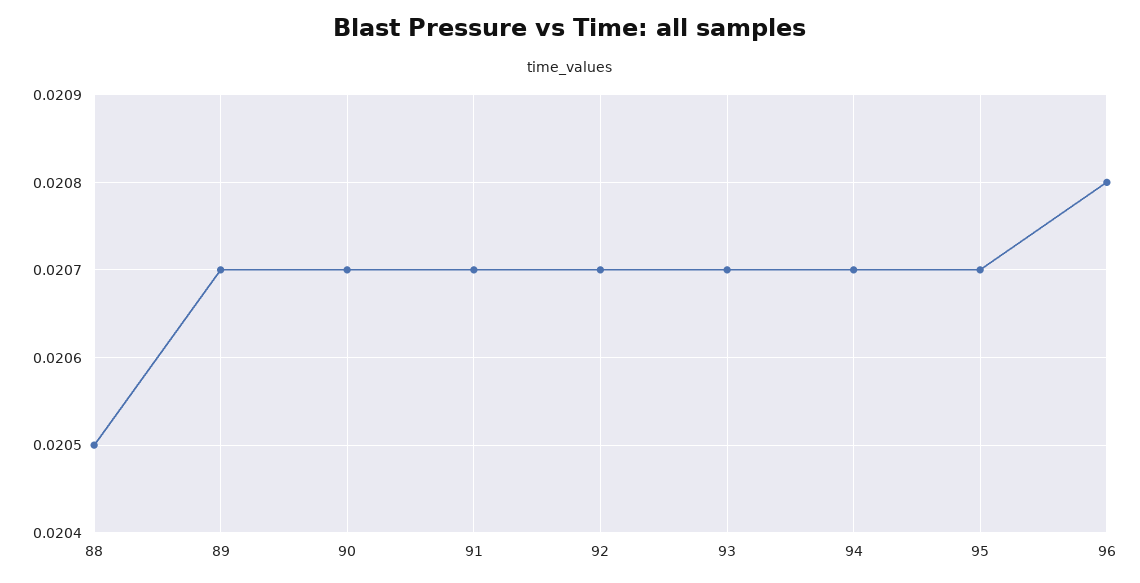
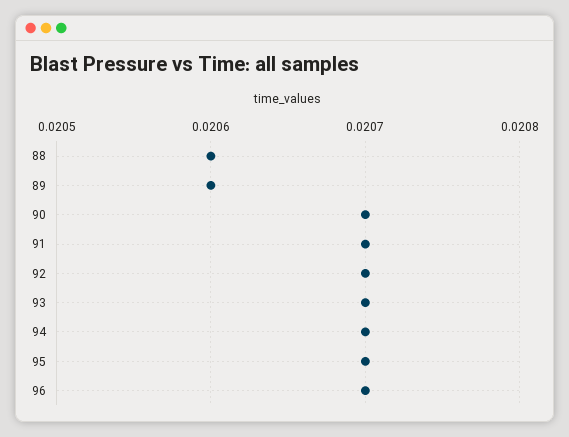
  {
-   "88": 0.0205,
+   "88": 0.0206,
-   "89": 0.0207,
+   "89": 0.0206,
    "90": 0.0207,
    "91": 0.0207,
    "92": 0.0207,
    "93": 0.0207,
    "94": 0.0207,
    "95": 0.0207,
-   "96": 0.0208
+   "96": 0.0207
  }

